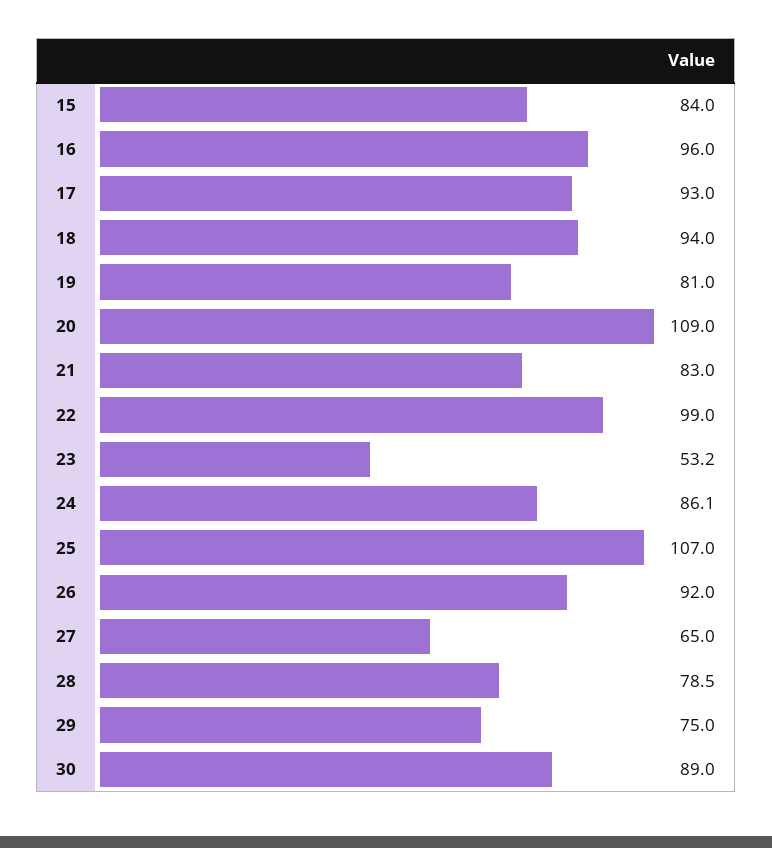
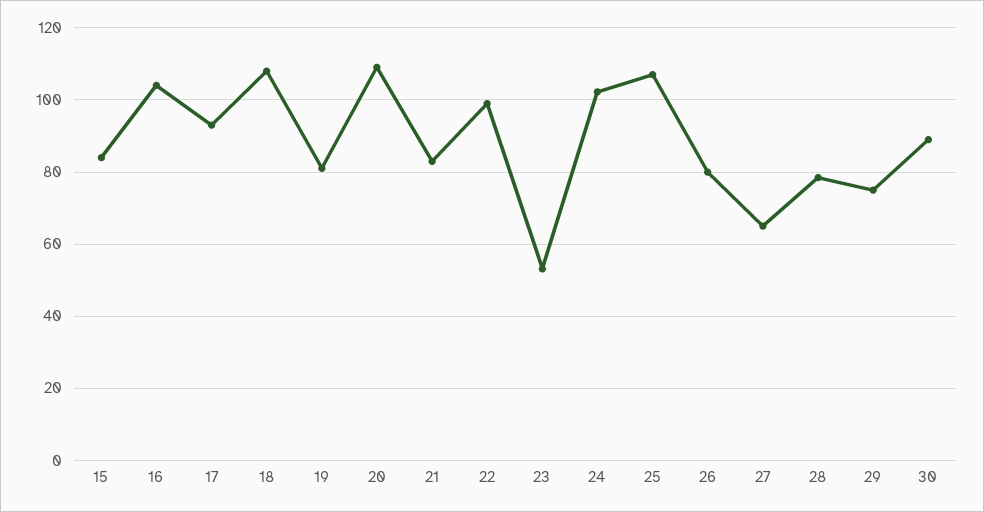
  {
    "15": 84,
-   "16": 96,
+   "16": 104,
    "17": 93,
-   "18": 94,
+   "18": 108,
    "19": 81,
    "20": 109,
    "21": 83,
    "22": 99,
    "23": 53.2,
-   "24": 86.1,
+   "24": 102,
    "25": 107,
-   "26": 92,
+   "26": 80,
    "27": 65,
    "28": 78.5,
    "29": 75,
    "30": 89
  }

